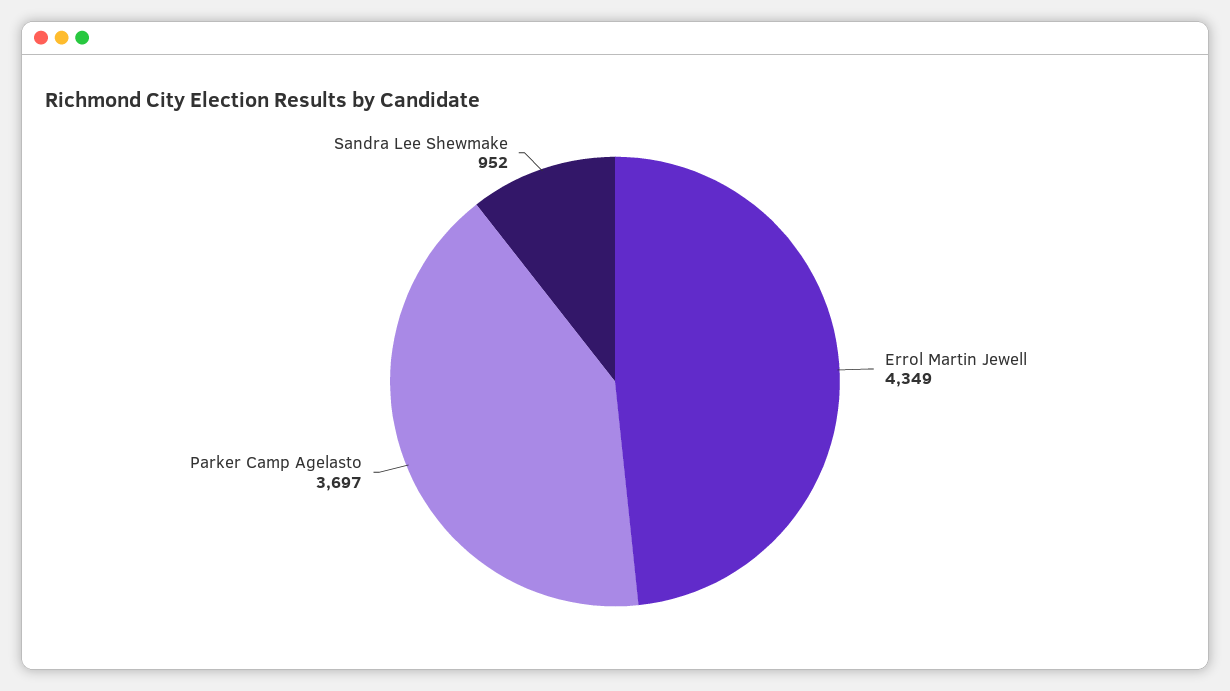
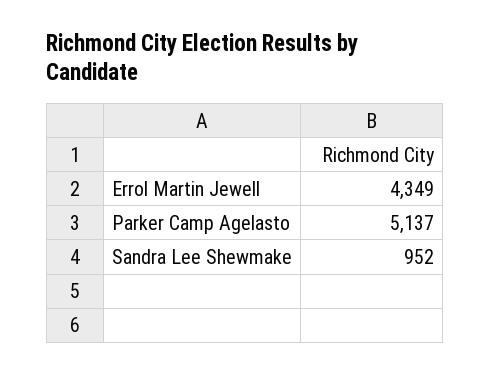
  {
    "Errol Martin Jewell": 4349,
-   "Parker Camp Agelasto": 3697,
+   "Parker Camp Agelasto": 5137,
    "Sandra Lee Shewmake": 952
  }

